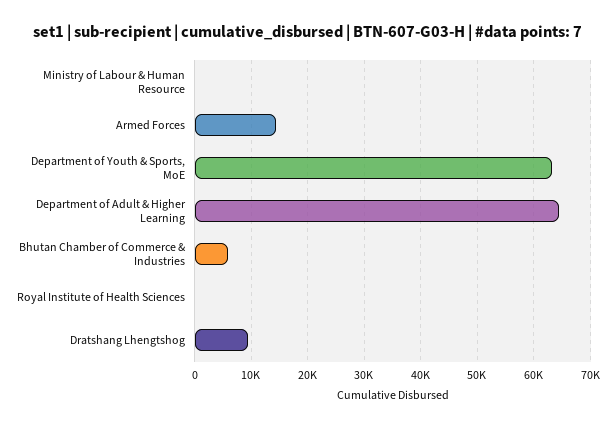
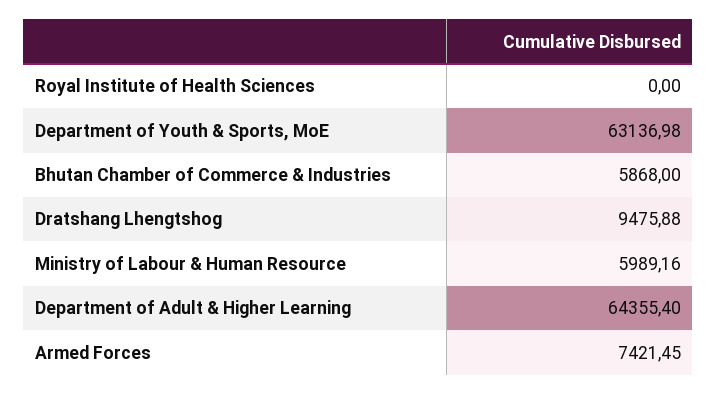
  {
-   "Ministry of Labour & Human Resource": 0,
+   "Ministry of Labour & Human Resource": 5989.16,
-   "Armed Forces": 14000,
+   "Armed Forces": 7421.45,
    "Department of Youth & Sports, MoE": 63136.98,
    "Department of Adult & Higher Learning": 64355.4,
    "Bhutan Chamber of Commerce & Industries": 5868,
    "Royal Institute of Health Sciences": 0,
    "Dratshang Lhengtshog": 9475.88
  }

